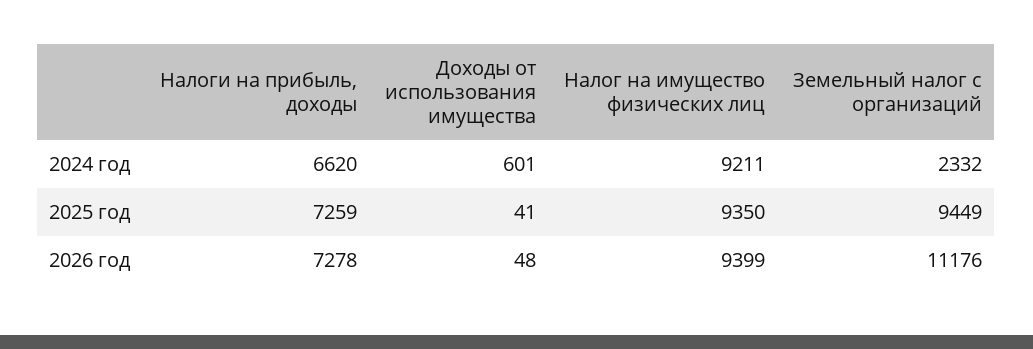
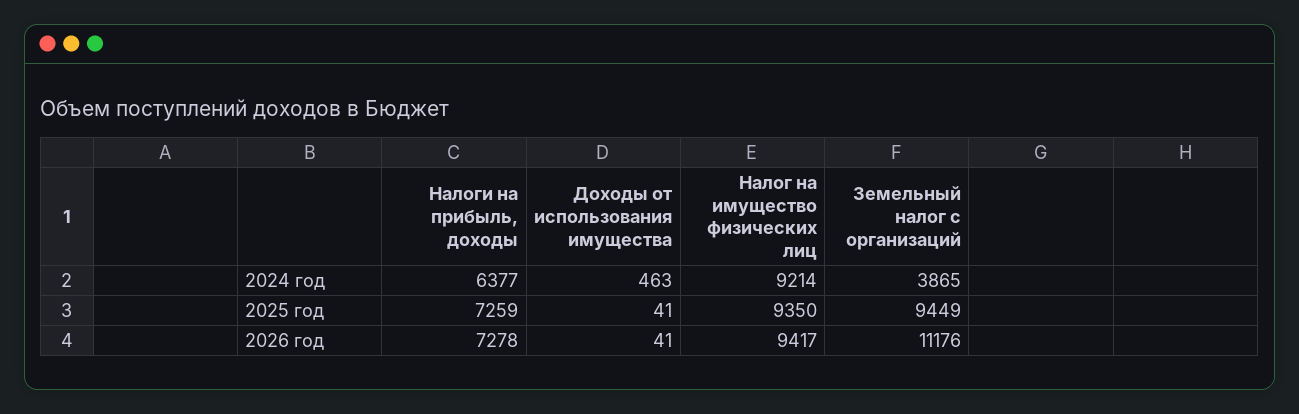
  {
    "Налоги на прибыль, доходы": {
-     "2024 год": 6620,
+     "2024 год": 6377,
      "2025 год": 7259,
      "2026 год": 7278
    },
    "Доходы от использования имущества": {
-     "2024 год": 601,
+     "2024 год": 463,
      "2025 год": 41,
-     "2026 год": 48
+     "2026 год": 41
    },
    "Налог на имущество физических лиц": {
-     "2024 год": 9211,
+     "2024 год": 9214,
      "2025 год": 9350,
-     "2026 год": 9399
+     "2026 год": 9417
    },
    "Земельный налог с организаций": {
-     "2024 год": 2332,
+     "2024 год": 3865,
      "2025 год": 9449,
      "2026 год": 11176
    }
  }

